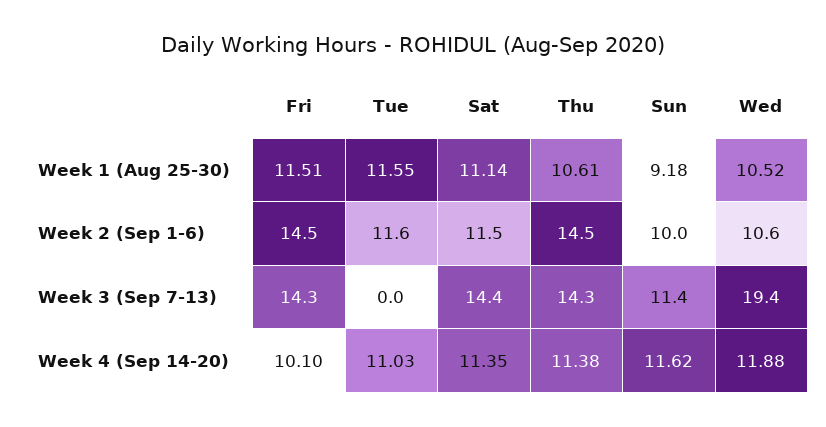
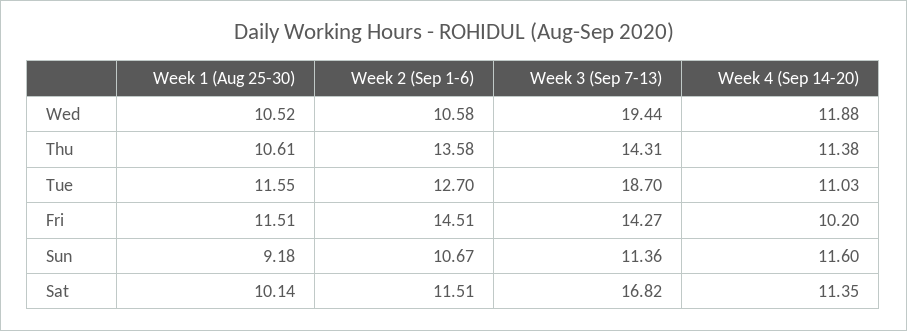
  {
    "Fri": {
      "Week 1 (Aug 25-30)": 11.51,
      "Week 2 (Sep 1-6)": 14.51,
      "Week 3 (Sep 7-13)": 14.27,
-     "Week 4 (Sep 14-20)": 10.1
+     "Week 4 (Sep 14-20)": 10.2
    },
    "Tue": {
      "Week 1 (Aug 25-30)": 11.55,
-     "Week 2 (Sep 1-6)": 11.6,
+     "Week 2 (Sep 1-6)": 12.7,
-     "Week 3 (Sep 7-13)": 0,
+     "Week 3 (Sep 7-13)": 18.7,
      "Week 4 (Sep 14-20)": 11.03
    },
    "Sat": {
-     "Week 1 (Aug 25-30)": 11.14,
+     "Week 1 (Aug 25-30)": 10.14,
      "Week 2 (Sep 1-6)": 11.51,
-     "Week 3 (Sep 7-13)": 14.4,
+     "Week 3 (Sep 7-13)": 16.82,
      "Week 4 (Sep 14-20)": 11.35
    },
    "Thu": {
      "Week 1 (Aug 25-30)": 10.61,
-     "Week 2 (Sep 1-6)": 14.5,
+     "Week 2 (Sep 1-6)": 13.58,
      "Week 3 (Sep 7-13)": 14.31,
      "Week 4 (Sep 14-20)": 11.38
    },
    "Sun": {
      "Week 1 (Aug 25-30)": 9.18,
-     "Week 2 (Sep 1-6)": 10,
+     "Week 2 (Sep 1-6)": 10.67,
      "Week 3 (Sep 7-13)": 11.36,
-     "Week 4 (Sep 14-20)": 11.62
+     "Week 4 (Sep 14-20)": 11.6
    },
    "Wed": {
      "Week 1 (Aug 25-30)": 10.52,
      "Week 2 (Sep 1-6)": 10.58,
      "Week 3 (Sep 7-13)": 19.44,
      "Week 4 (Sep 14-20)": 11.88
    }
  }

